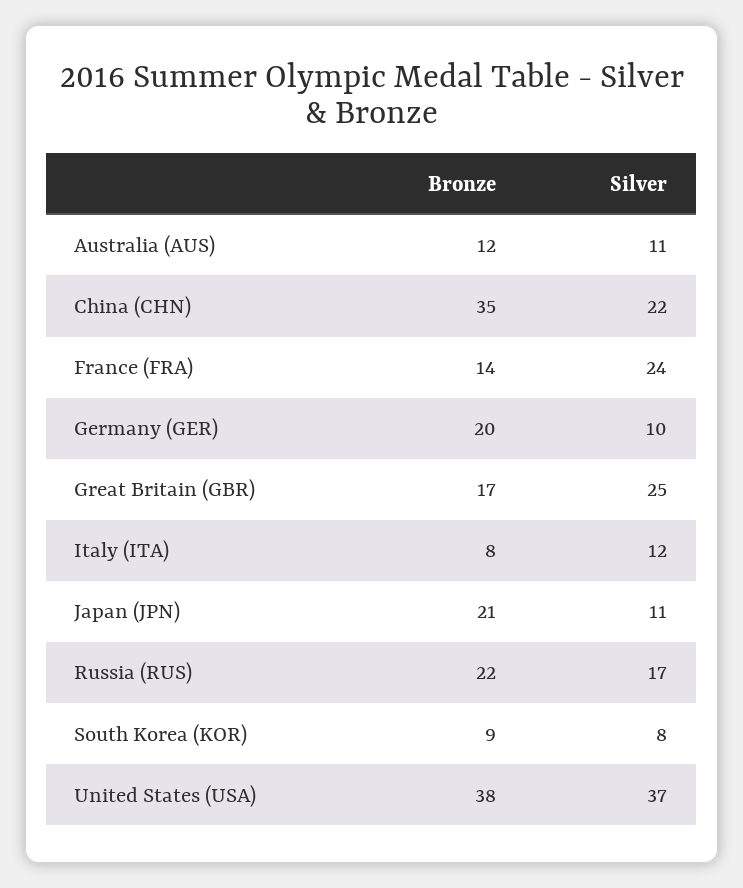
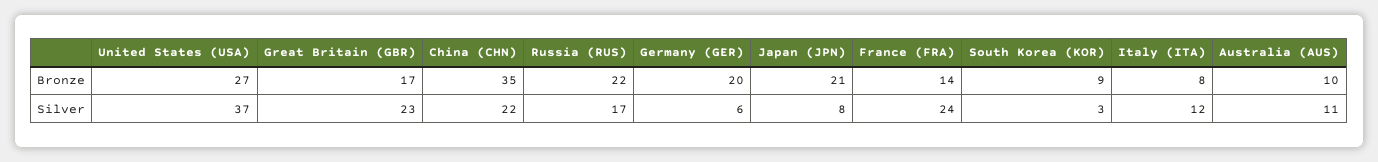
  {
    "Bronze": {
-     "Australia (AUS)": 12,
+     "Australia (AUS)": 10,
      "China (CHN)": 35,
      "France (FRA)": 14,
      "Germany (GER)": 20,
      "Great Britain (GBR)": 17,
      "Italy (ITA)": 8,
      "Japan (JPN)": 21,
      "Russia (RUS)": 22,
      "South Korea (KOR)": 9,
-     "United States (USA)": 38
+     "United States (USA)": 27
    },
    "Silver": {
      "Australia (AUS)": 11,
      "China (CHN)": 22,
      "France (FRA)": 24,
-     "Germany (GER)": 10,
+     "Germany (GER)": 6,
-     "Great Britain (GBR)": 25,
+     "Great Britain (GBR)": 23,
      "Italy (ITA)": 12,
-     "Japan (JPN)": 11,
+     "Japan (JPN)": 8,
      "Russia (RUS)": 17,
-     "South Korea (KOR)": 8,
+     "South Korea (KOR)": 3,
      "United States (USA)": 37
    }
  }

